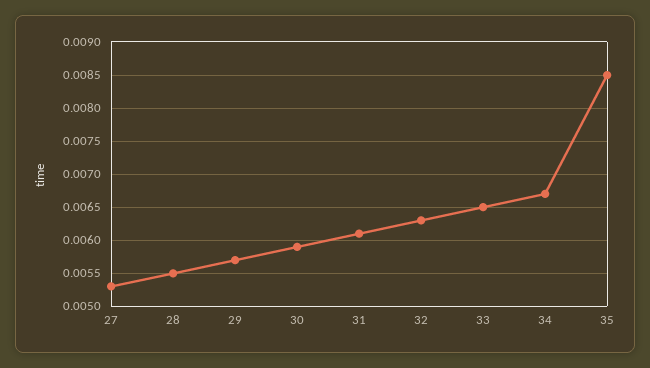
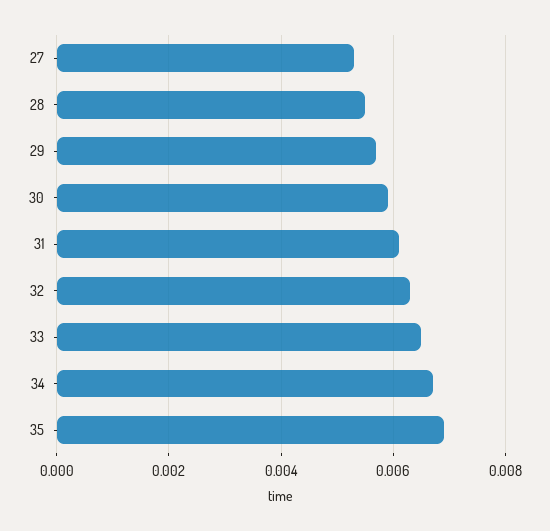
  {
    "27": 0.0053,
    "28": 0.0055,
    "29": 0.0057,
    "30": 0.0059,
    "31": 0.0061,
    "32": 0.0063,
    "33": 0.0065,
    "34": 0.0067,
-   "35": 0.0085
+   "35": 0.007
  }

